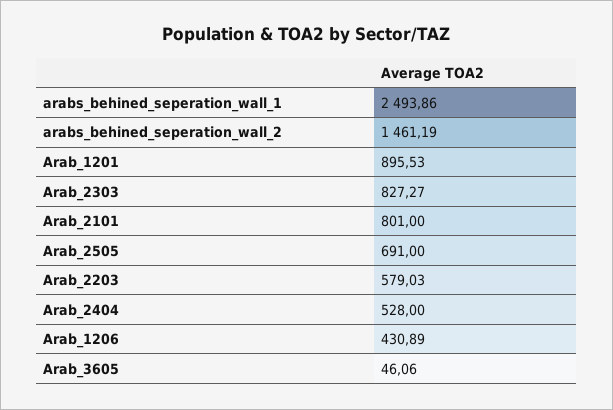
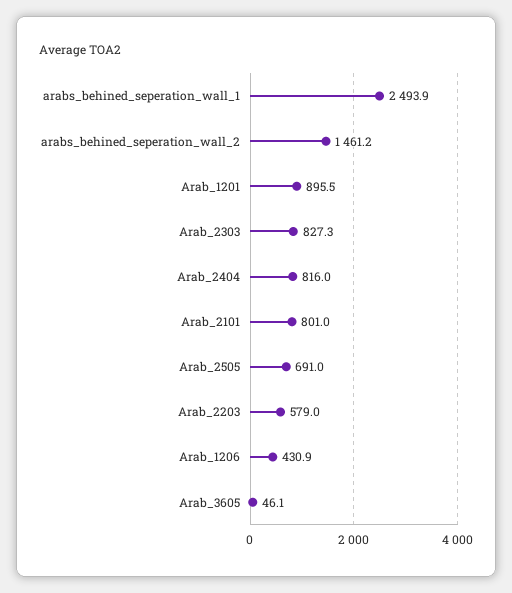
  {
    "arabs_behined_seperation_wall_1": 2493.86,
    "arabs_behined_seperation_wall_2": 1461.19,
    "Arab_1201": 895.53,
    "Arab_2303": 827.27,
    "Arab_2101": 801,
    "Arab_2505": 691,
    "Arab_2203": 579.03,
-   "Arab_2404": 528,
+   "Arab_2404": 816,
    "Arab_1206": 430.89,
    "Arab_3605": 46.06
  }

